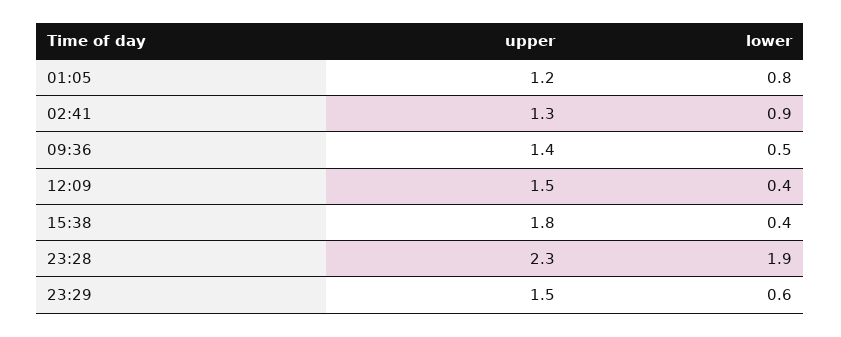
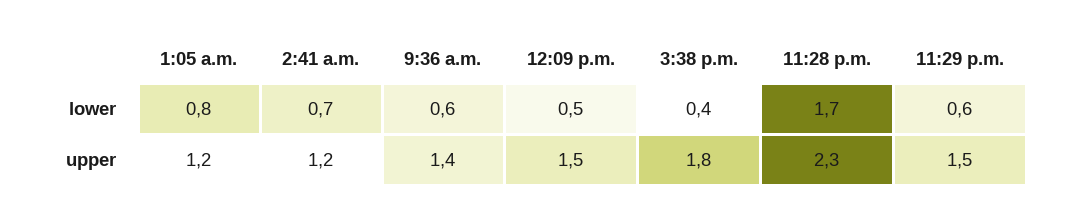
  {
    "upper": {
      "01:05": 1.2,
-     "02:41": 1.3,
+     "02:41": 1.2,
      "09:36": 1.4,
      "12:09": 1.5,
      "15:38": 1.8,
      "23:28": 2.3,
      "23:29": 1.5
    },
    "lower": {
      "01:05": 0.8,
-     "02:41": 0.9,
+     "02:41": 0.7,
-     "09:36": 0.5,
+     "09:36": 0.6,
-     "12:09": 0.4,
+     "12:09": 0.5,
      "15:38": 0.4,
-     "23:28": 1.9,
+     "23:28": 1.7,
      "23:29": 0.6
    }
  }

